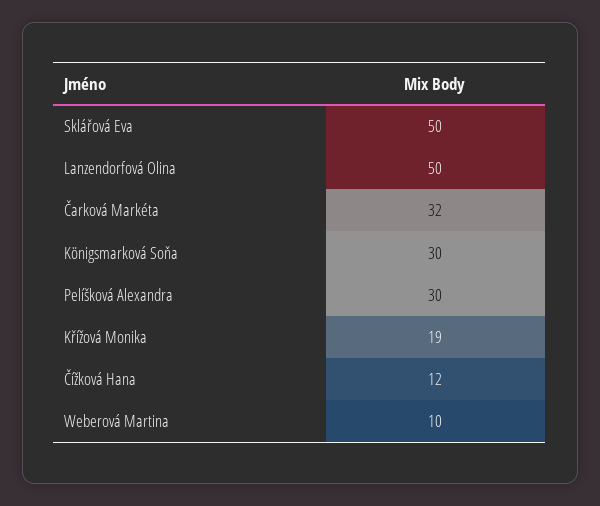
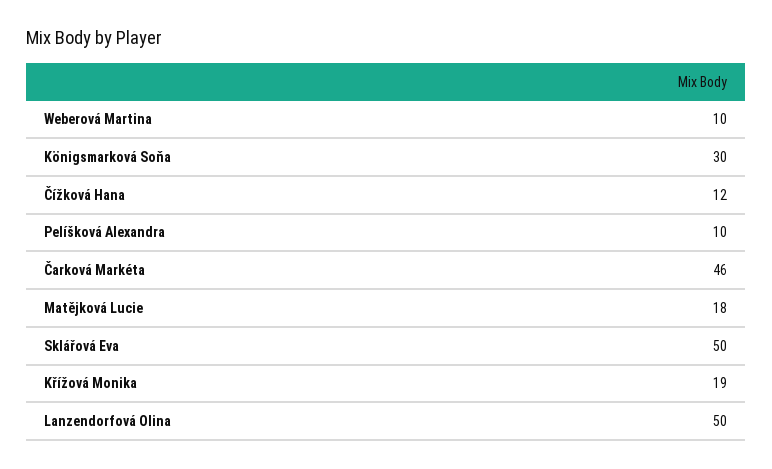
  {
    "Sklářová Eva": 50,
    "Lanzendorfová Olina": 50,
-   "Čarková Markéta": 32,
+   "Čarková Markéta": 46,
    "Königsmarková Soňa": 30,
-   "Pelíšková Alexandra": 30,
+   "Pelíšková Alexandra": 10,
    "Křížová Monika": 19,
    "Čížková Hana": 12,
-   "Weberová Martina": 10
+   "Weberová Martina": 10,
+   "Matějková Lucie": 18
  }

